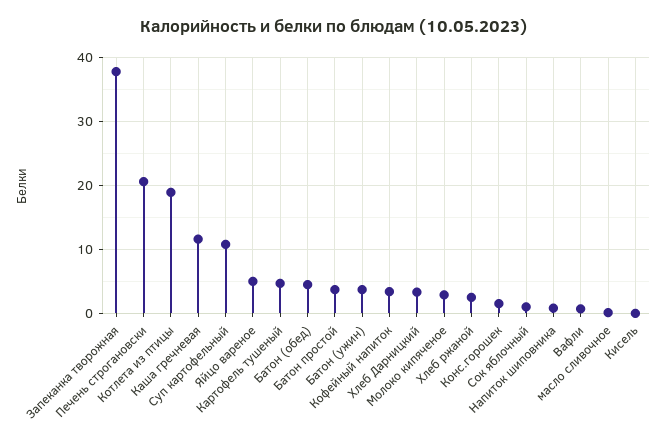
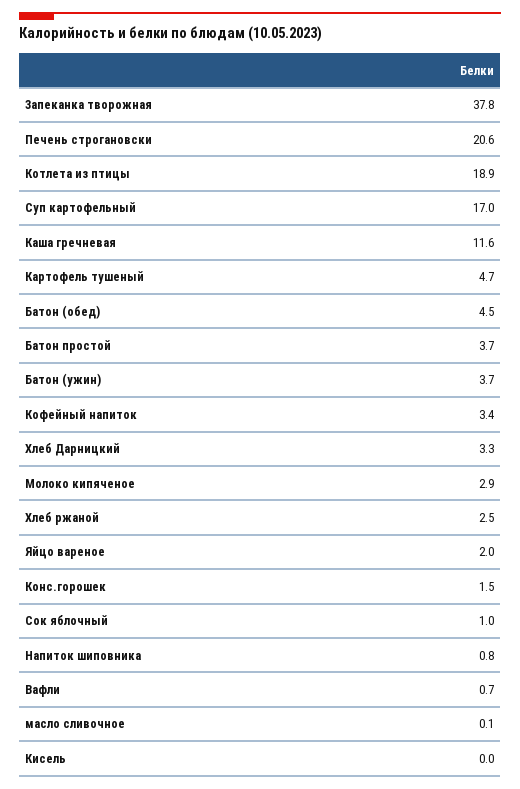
  {
    "Запеканка творожная": 37.8,
    "Печень строгановски": 20.6,
    "Котлета из птицы": 18.9,
    "Каша гречневая": 11.6,
-   "Суп картофельный": 11,
+   "Суп картофельный": 17,
-   "Яйцо вареное": 5,
+   "Яйцо вареное": 2,
    "Картофель тушеный": 4.7,
    "Батон (обед)": 4.5,
    "Батон простой": 3.7,
    "Батон (ужин)": 3.7,
    "Кофейный напиток": 3.4,
    "Хлеб Дарницкий": 3.3,
    "Молоко кипяченое": 2.9,
    "Хлеб ржаной": 2.5,
    "Конс.горошек": 1.5,
    "Сок яблочный": 1,
    "Напиток шиповника": 0.8,
    "Вафли": 0.7,
    "масло сливочное": 0.1,
    "Кисель": 0
  }

